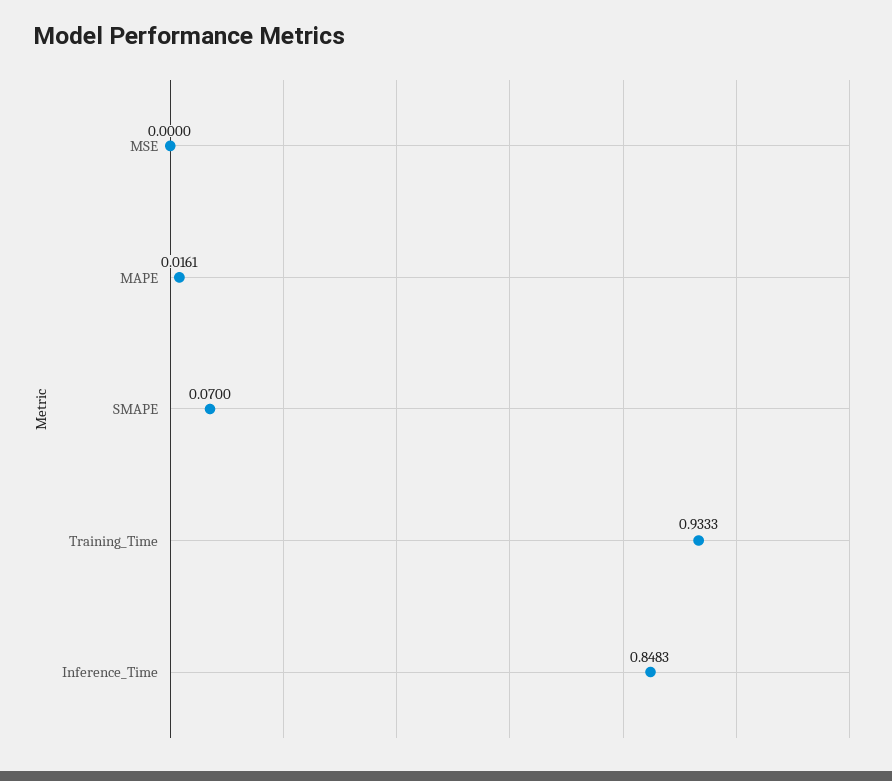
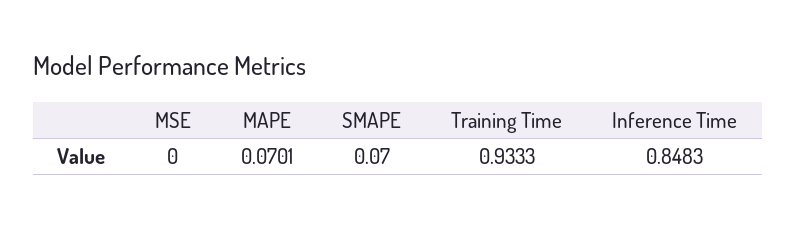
  {
    "MSE": 0,
-   "MAPE": 0.0161,
+   "MAPE": 0.0701,
    "SMAPE": 0.07,
    "Training_Time": 0.9333,
    "Inference_Time": 0.8483
  }

